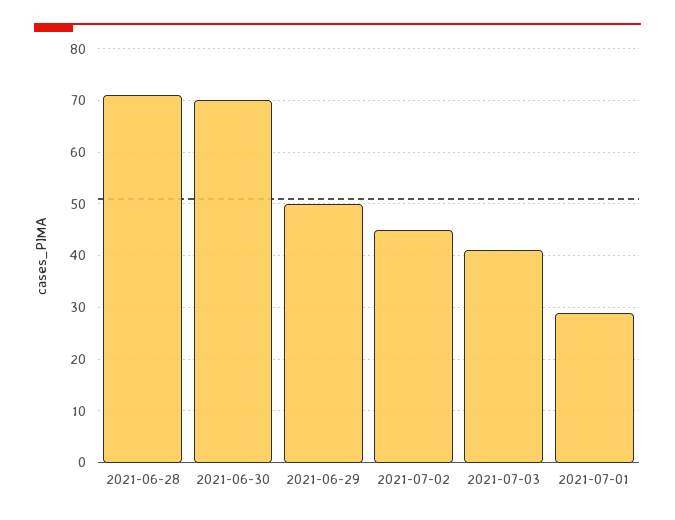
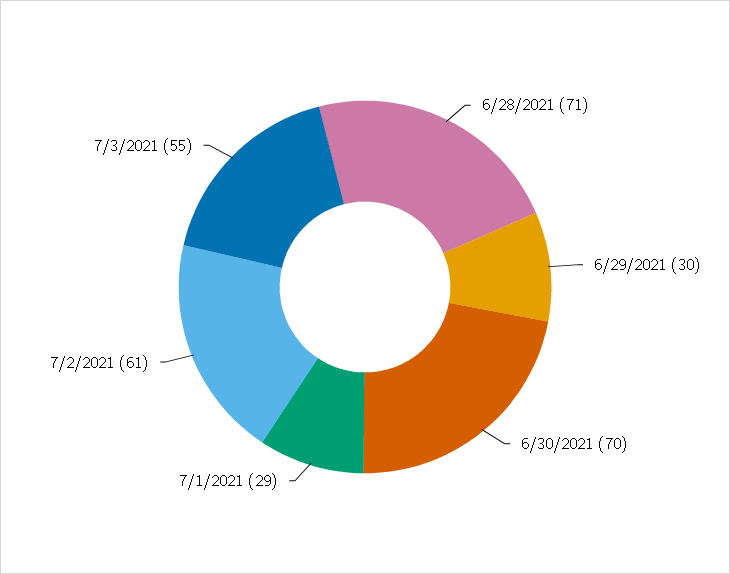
  {
    "2021-06-28": 71,
    "2021-06-30": 70,
-   "2021-06-29": 50,
+   "2021-06-29": 30,
-   "2021-07-02": 45,
+   "2021-07-02": 61,
-   "2021-07-03": 40,
+   "2021-07-03": 55,
    "2021-07-01": 29
  }

